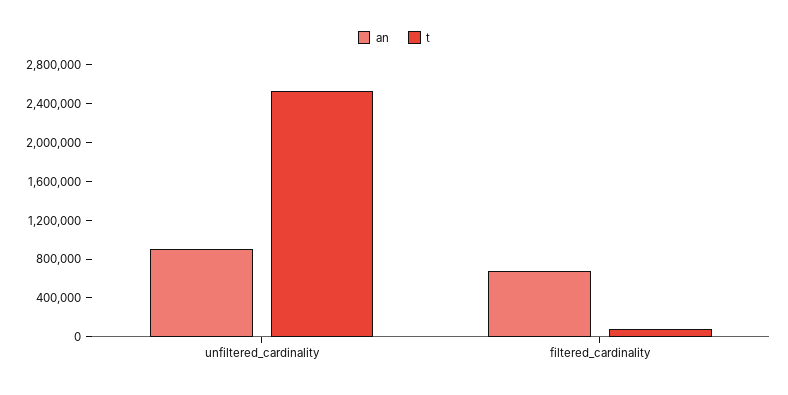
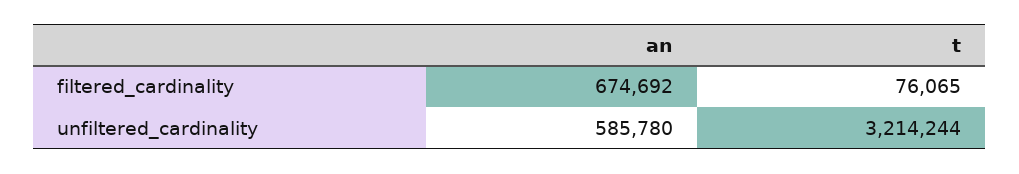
  {
    "an": {
-     "unfiltered_cardinality": 900000,
+     "unfiltered_cardinality": 585780,
      "filtered_cardinality": 674692
    },
    "t": {
-     "unfiltered_cardinality": 2500000,
+     "unfiltered_cardinality": 3214244,
      "filtered_cardinality": 76065
    }
  }

